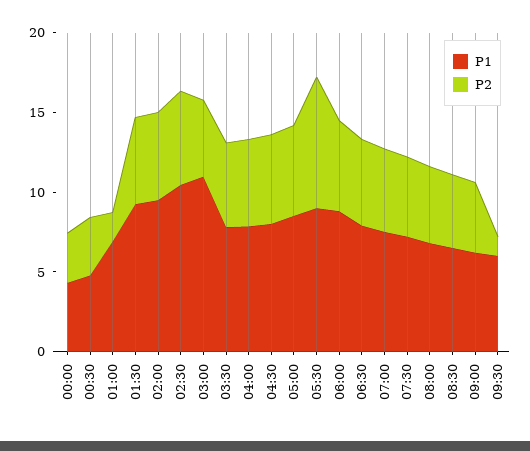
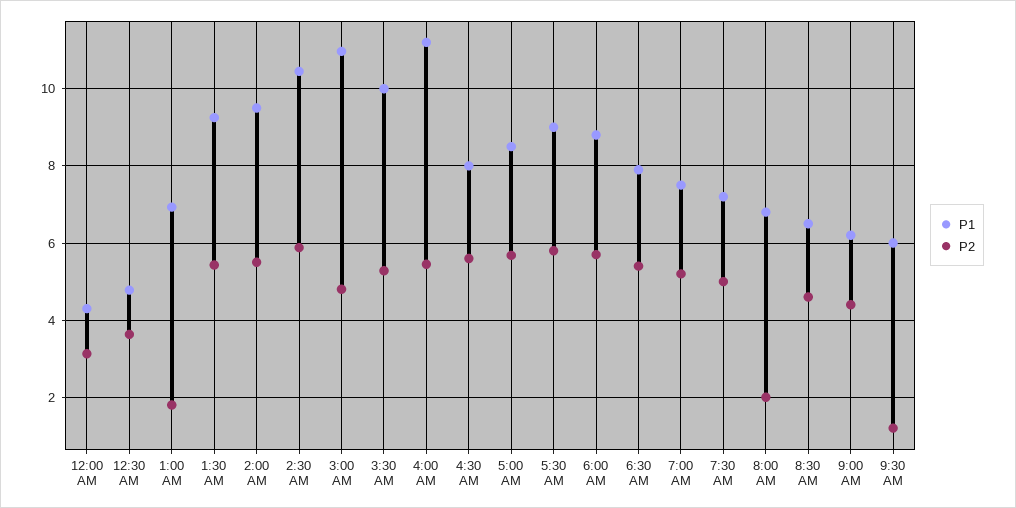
  {
    "P1": {
      "00:00": 4.4,
      "00:30": 4.8,
      "01:00": 7,
      "01:30": 9.2,
      "02:00": 9.6,
      "02:30": 10.4,
      "03:00": 11,
-     "03:30": 8,
+     "03:30": 10,
-     "04:00": 8,
+     "04:00": 11.2,
      "04:30": 8,
      "05:00": 8.6,
      "05:30": 9,
      "06:00": 8.8,
      "06:30": 8,
      "07:00": 7.6,
      "07:30": 7.2,
      "08:00": 6.8,
      "08:30": 6.6,
      "09:00": 6.2,
      "09:30": 6
    },
    "P2": {
      "00:00": 3.2,
      "00:30": 3.6,
      "01:00": 1.8,
      "01:30": 5.4,
      "02:00": 5.6,
      "02:30": 5.8,
      "03:00": 4.8,
      "03:30": 5.2,
      "04:00": 5.4,
      "04:30": 5.6,
      "05:00": 5.6,
-     "05:30": 8,
+     "05:30": 5.8,
      "06:00": 5.8,
      "06:30": 5.4,
      "07:00": 5.2,
      "07:30": 5,
-     "08:00": 5,
+     "08:00": 2,
      "08:30": 4.6,
      "09:00": 4.4,
      "09:30": 1.2
    }
  }

